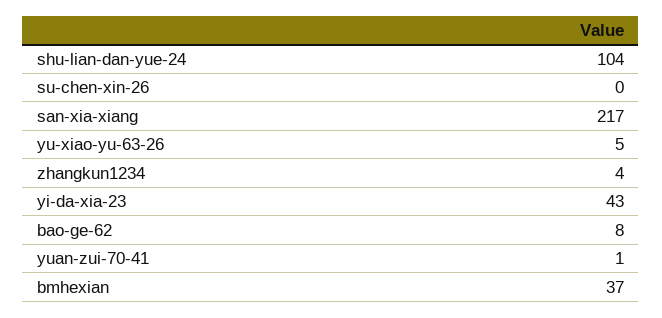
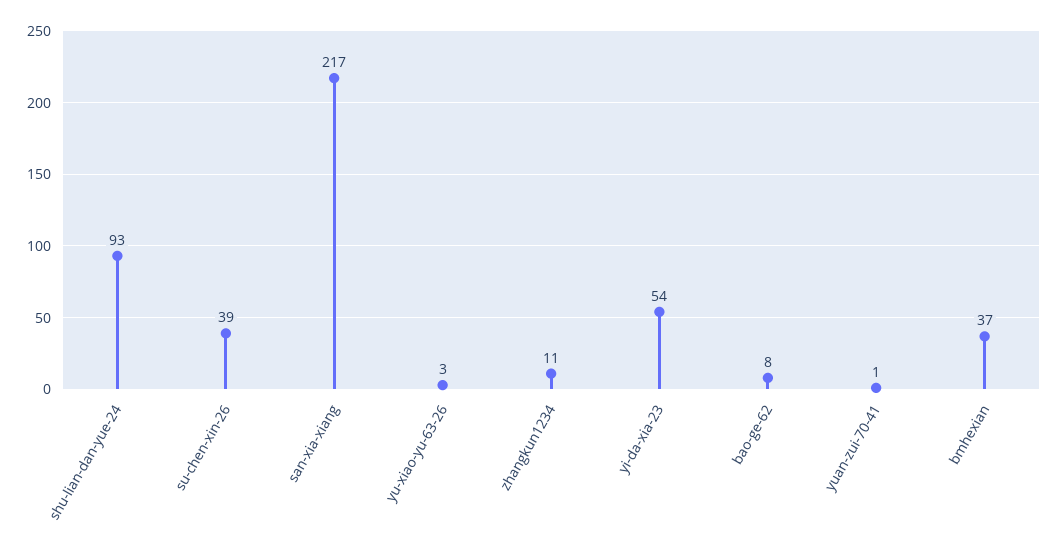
  {
-   "shu-lian-dan-yue-24": 104,
+   "shu-lian-dan-yue-24": 93,
-   "su-chen-xin-26": 0,
+   "su-chen-xin-26": 39,
    "san-xia-xiang": 217,
-   "yu-xiao-yu-63-26": 5,
+   "yu-xiao-yu-63-26": 3,
-   "zhangkun1234": 4,
+   "zhangkun1234": 11,
-   "yi-da-xia-23": 43,
+   "yi-da-xia-23": 54,
    "bao-ge-62": 8,
    "yuan-zui-70-41": 1,
    "bmhexian": 37
  }

